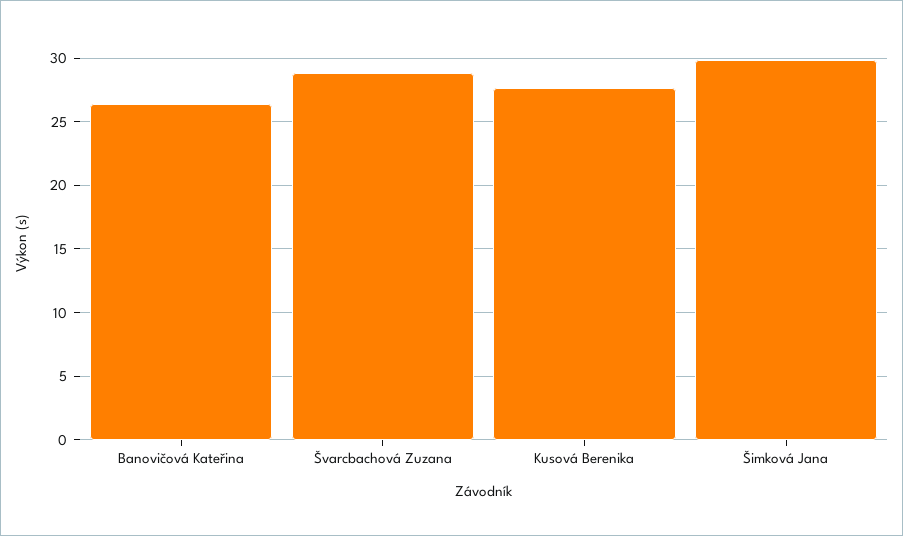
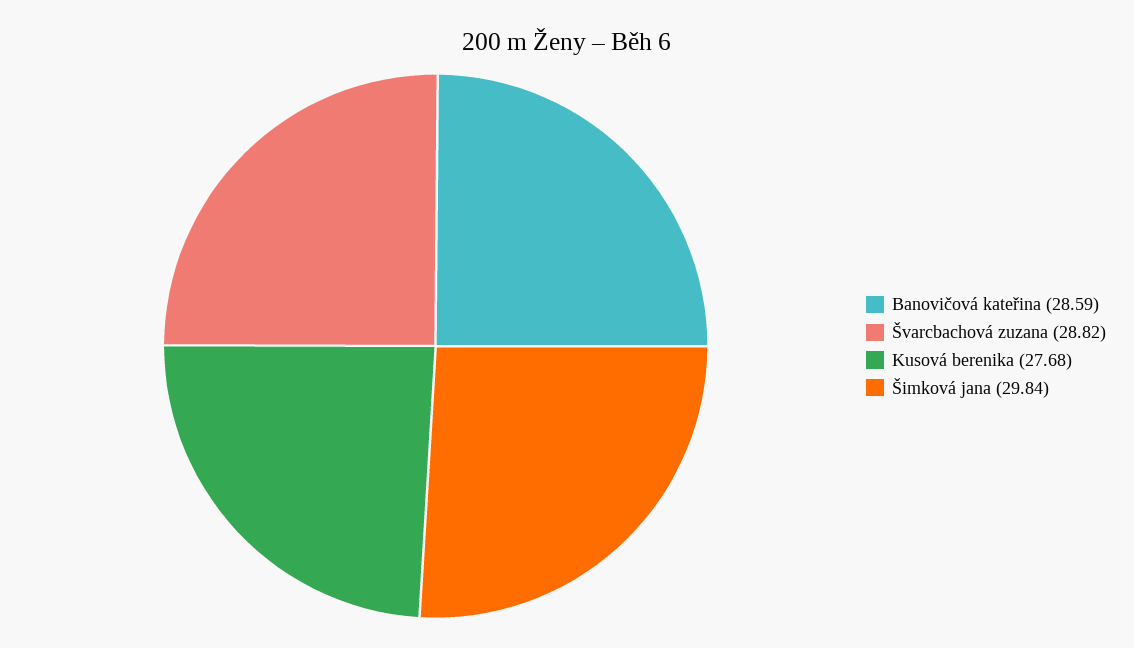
  {
-   "Banovičová Kateřina": 26.5,
+   "Banovičová Kateřina": 28.59,
    "Švarcbachová Zuzana": 28.82,
    "Kusová Berenika": 27.68,
    "Šimková Jana": 29.84
  }

